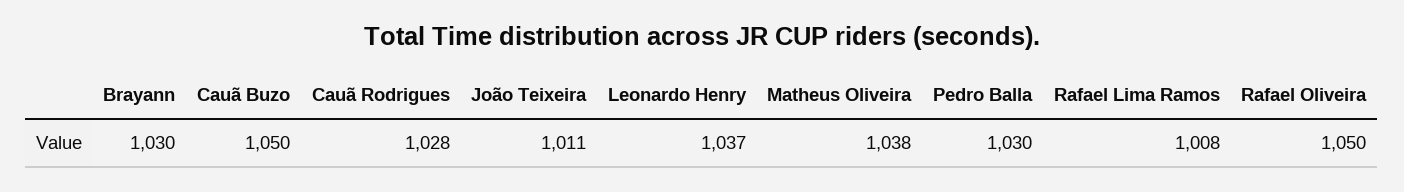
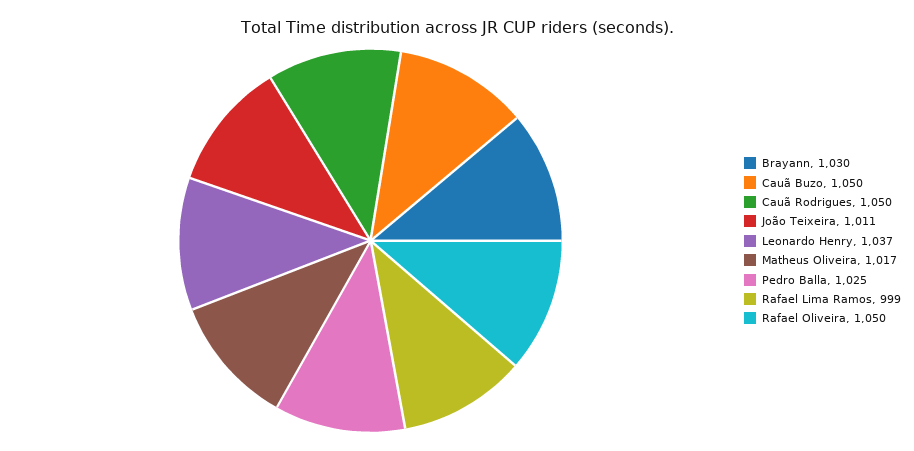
  {
    "Brayann": 1030,
    "Cauã Buzo": 1050,
-   "Cauã Rodrigues": 1028,
+   "Cauã Rodrigues": 1050,
    "João Teixeira": 1011,
    "Leonardo Henry": 1037,
-   "Matheus Oliveira": 1038,
+   "Matheus Oliveira": 1017,
-   "Pedro Balla": 1030,
+   "Pedro Balla": 1025,
-   "Rafael Lima Ramos": 1008,
+   "Rafael Lima Ramos": 999,
    "Rafael Oliveira": 1050
  }

